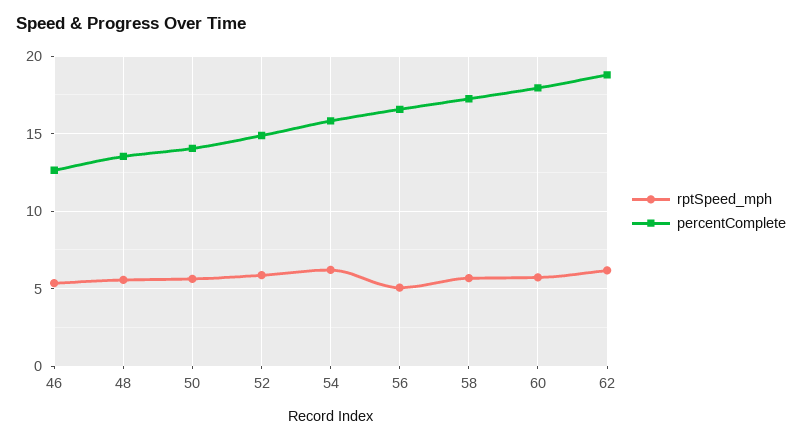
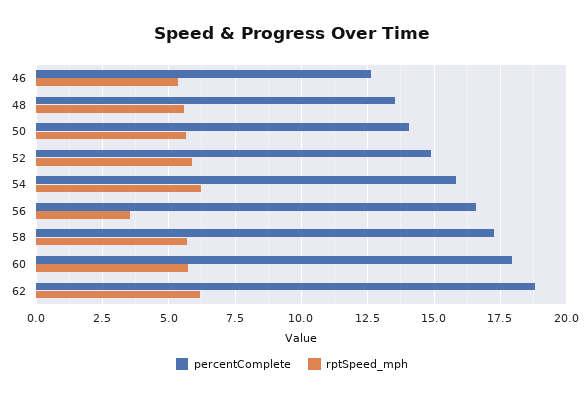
  {
    "rptSpeed_mph": {
      "46": 5.25,
      "48": 5.5,
      "50": 5.75,
      "52": 5.75,
      "54": 6.25,
-     "56": 5,
+     "56": 3.5,
      "58": 5.75,
      "60": 5.75,
      "62": 6.25
    },
    "percentComplete": {
      "46": 12.75,
      "48": 13.5,
      "50": 14,
      "52": 15,
      "54": 15.75,
      "56": 16.5,
      "58": 17.25,
      "60": 18,
      "62": 18.75
    }
  }

